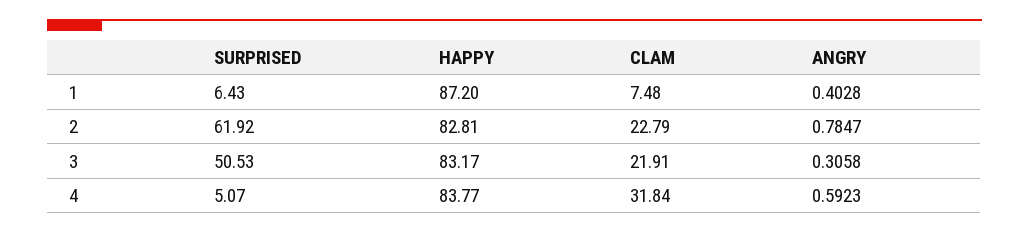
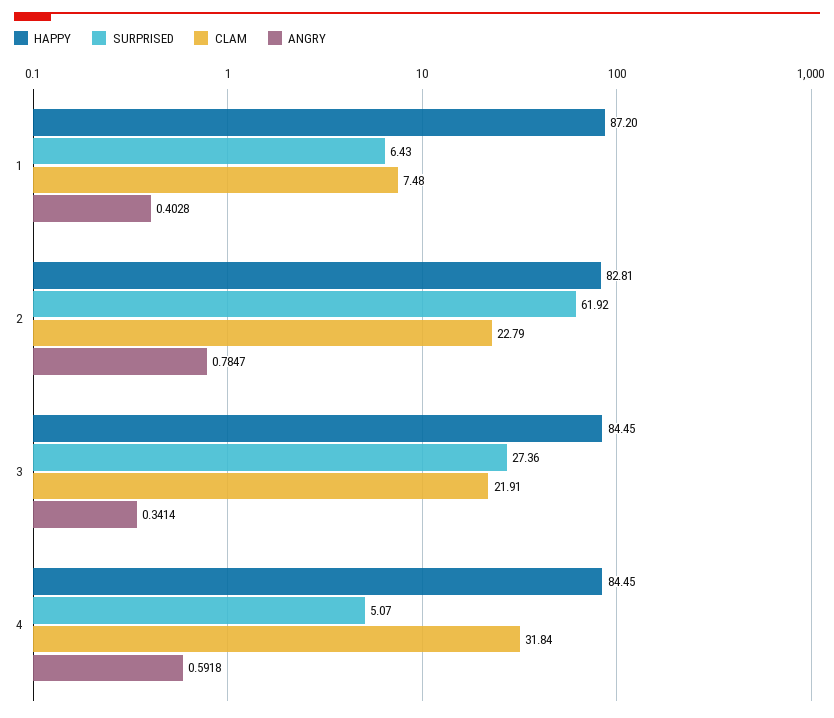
  {
    "SURPRISED": {
      "1": 6.43,
      "2": 61.92,
-     "3": 50.53,
+     "3": 27.36,
      "4": 5.07
    },
    "HAPPY": {
      "1": 87.2,
      "2": 82.81,
-     "3": 83.17,
+     "3": 84.45,
-     "4": 83.77
+     "4": 84.45
    },
    "CLAM": {
      "1": 7.48,
      "2": 22.79,
      "3": 21.91,
      "4": 31.84
    },
    "ANGRY": {
      "1": 0.4028,
      "2": 0.7847,
-     "3": 0.3058,
+     "3": 0.3414,
-     "4": 0.5923
+     "4": 0.5918
    }
  }

